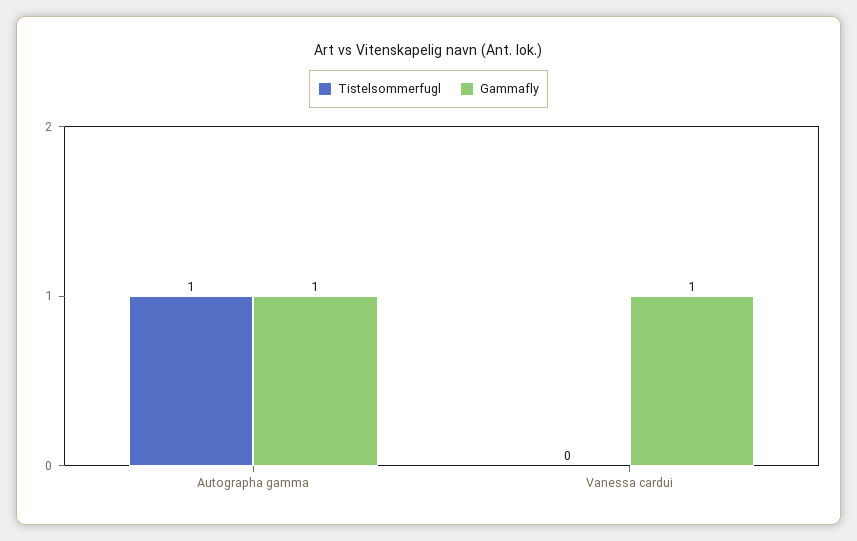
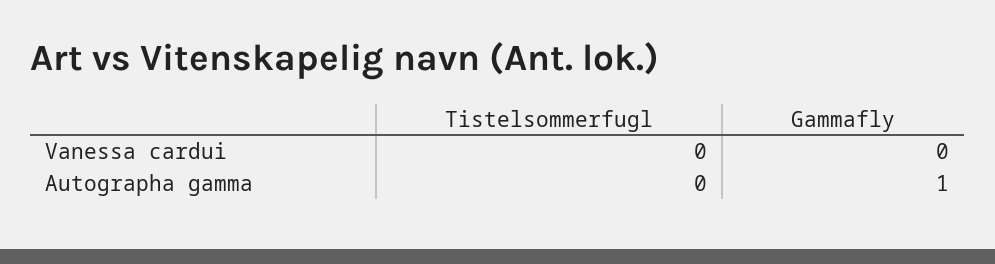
  {
    "Tistelsommerfugl": {
-     "Autographa gamma": 1,
+     "Autographa gamma": 0,
      "Vanessa cardui": 0
    },
    "Gammafly": {
      "Autographa gamma": 1,
-     "Vanessa cardui": 1
+     "Vanessa cardui": 0
    }
  }

